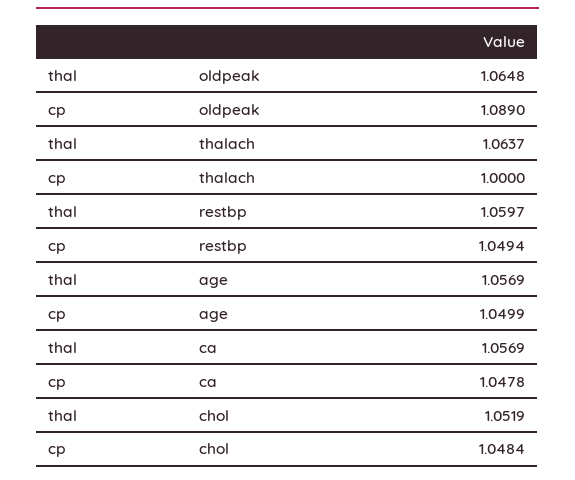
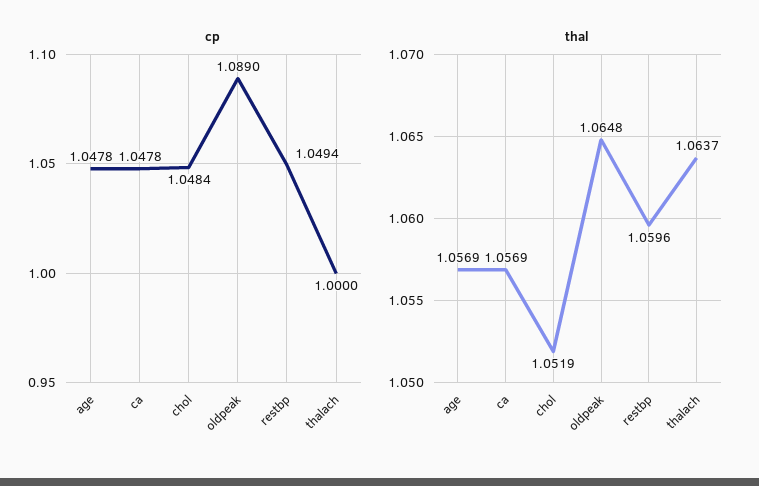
  {
    "thal": {
      "oldpeak": 1.0648,
      "thalach": 1.0637,
-     "restbp": 1.0597,
+     "restbp": 1.0596,
      "age": 1.0569,
      "ca": 1.0569,
      "chol": 1.0519
    },
    "cp": {
      "oldpeak": 1.089,
      "thalach": 1,
      "restbp": 1.0494,
-     "age": 1.0499,
+     "age": 1.0478,
      "ca": 1.0478,
      "chol": 1.0484
    }
  }

